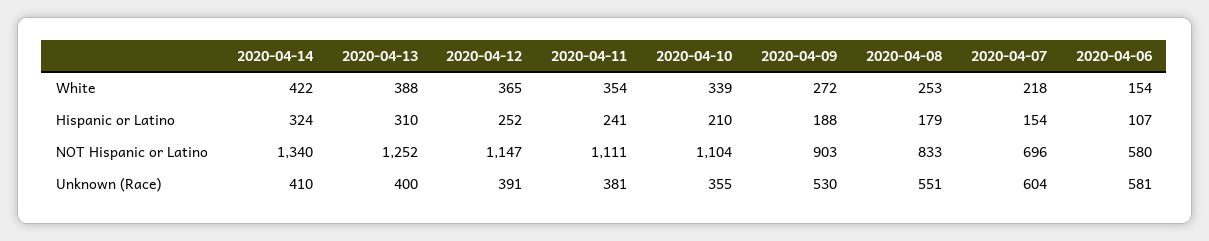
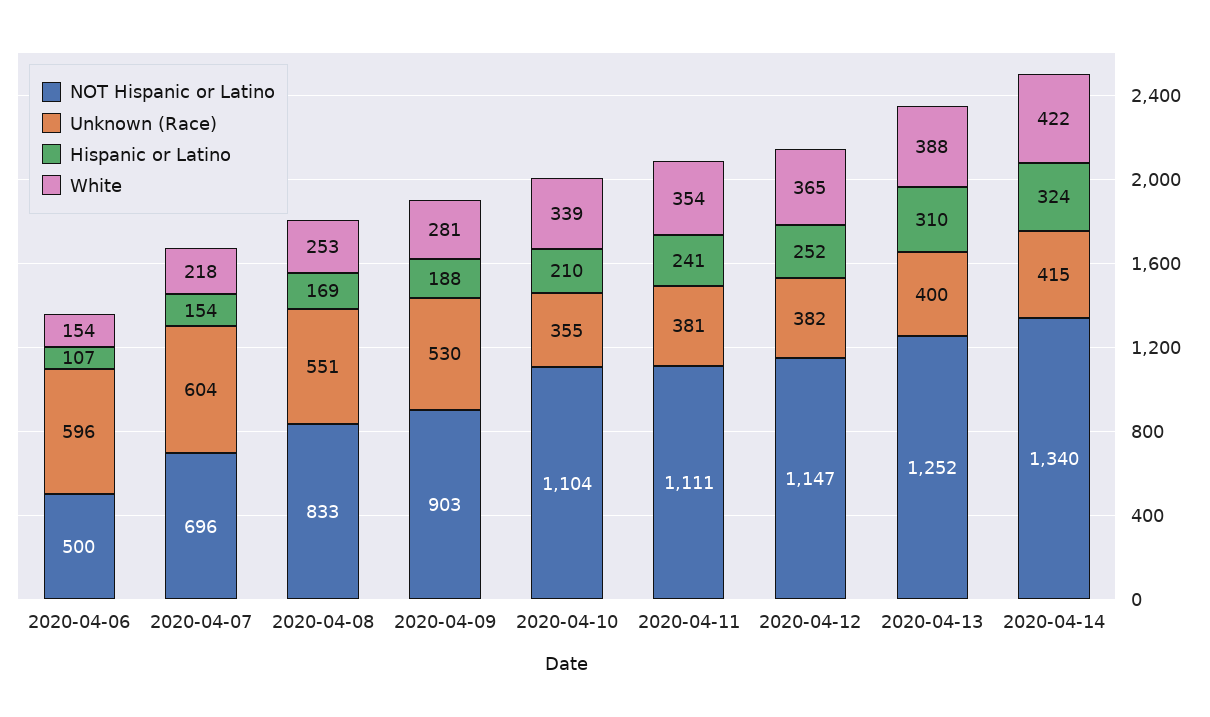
  {
    "White": {
      "2020-04-14": 422,
      "2020-04-13": 388,
      "2020-04-12": 365,
      "2020-04-11": 354,
      "2020-04-10": 339,
-     "2020-04-09": 272,
+     "2020-04-09": 281,
      "2020-04-08": 253,
      "2020-04-07": 218,
      "2020-04-06": 154
    },
    "Hispanic or Latino": {
      "2020-04-14": 324,
      "2020-04-13": 310,
      "2020-04-12": 252,
      "2020-04-11": 241,
      "2020-04-10": 210,
      "2020-04-09": 188,
-     "2020-04-08": 179,
+     "2020-04-08": 169,
      "2020-04-07": 154,
      "2020-04-06": 107
    },
    "NOT Hispanic or Latino": {
      "2020-04-14": 1340,
      "2020-04-13": 1252,
      "2020-04-12": 1147,
      "2020-04-11": 1111,
      "2020-04-10": 1104,
      "2020-04-09": 903,
      "2020-04-08": 833,
      "2020-04-07": 696,
-     "2020-04-06": 580
+     "2020-04-06": 500
    },
    "Unknown (Race)": {
-     "2020-04-14": 410,
+     "2020-04-14": 415,
      "2020-04-13": 400,
-     "2020-04-12": 391,
+     "2020-04-12": 382,
      "2020-04-11": 381,
      "2020-04-10": 355,
      "2020-04-09": 530,
      "2020-04-08": 551,
      "2020-04-07": 604,
-     "2020-04-06": 581
+     "2020-04-06": 596
    }
  }

